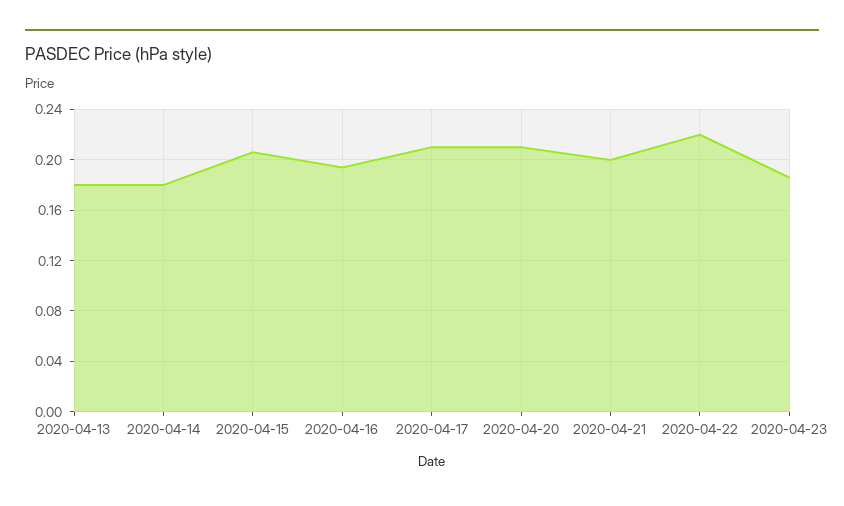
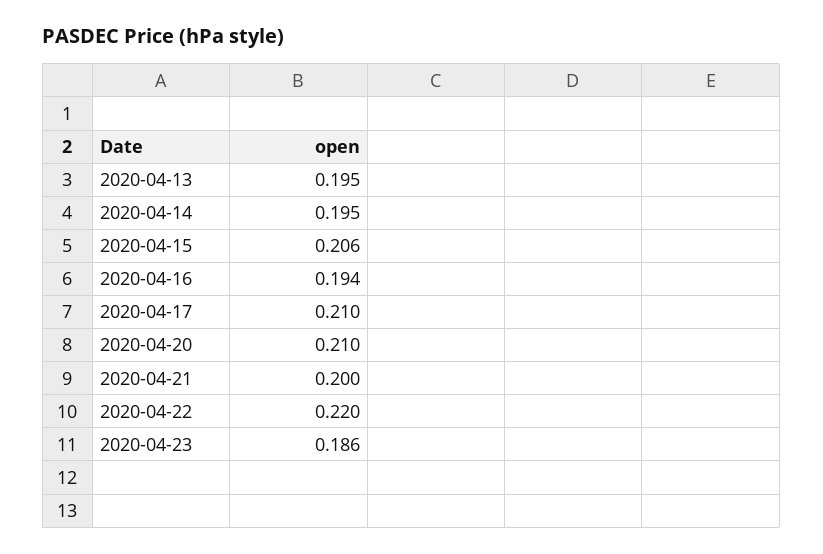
  {
-   "2020-04-13": 0.18,
+   "2020-04-13": 0.195,
-   "2020-04-14": 0.18,
+   "2020-04-14": 0.195,
    "2020-04-15": 0.206,
    "2020-04-16": 0.194,
    "2020-04-17": 0.21,
    "2020-04-20": 0.21,
    "2020-04-21": 0.2,
    "2020-04-22": 0.22,
    "2020-04-23": 0.186
  }

